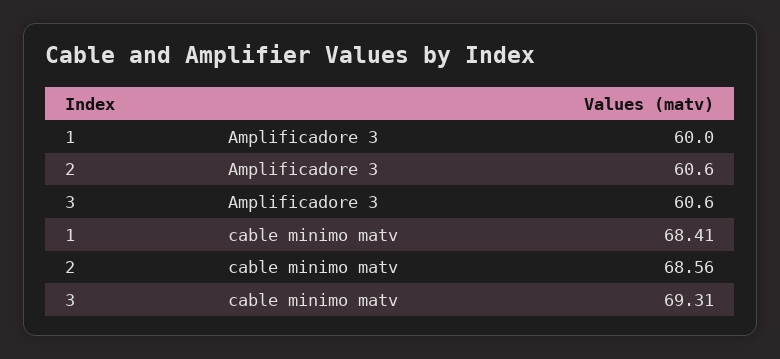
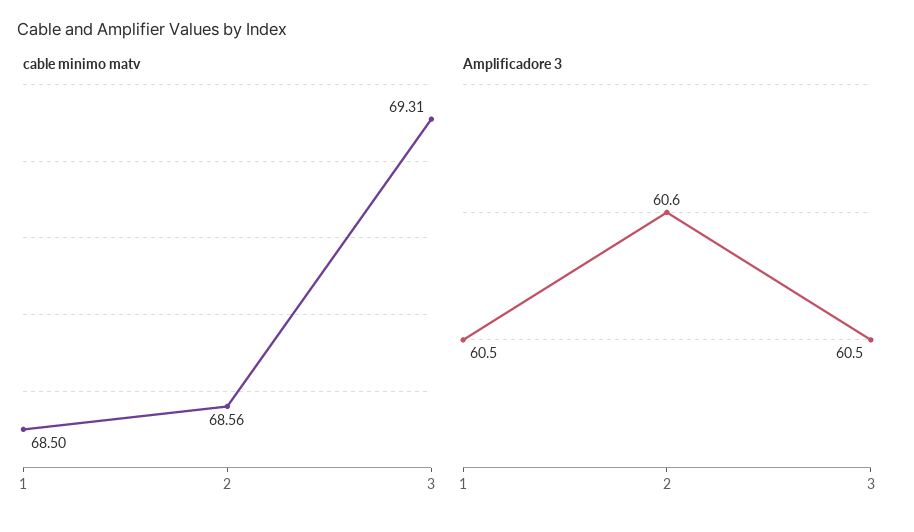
  {
    "Amplificadore 3": {
-     "1": 60,
+     "1": 60.5,
      "2": 60.6,
-     "3": 60.6
+     "3": 60.5
    },
    "cable minimo matv": {
-     "1": 68.41,
+     "1": 68.5,
      "2": 68.56,
      "3": 69.31
    }
  }

